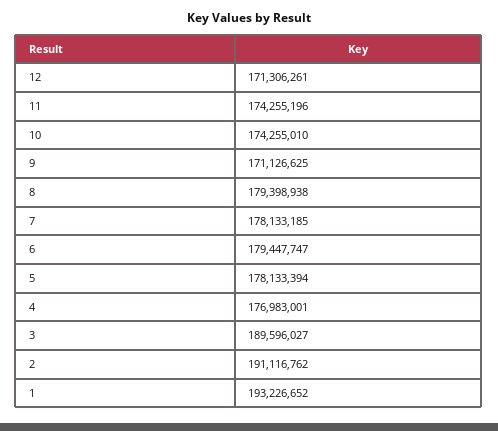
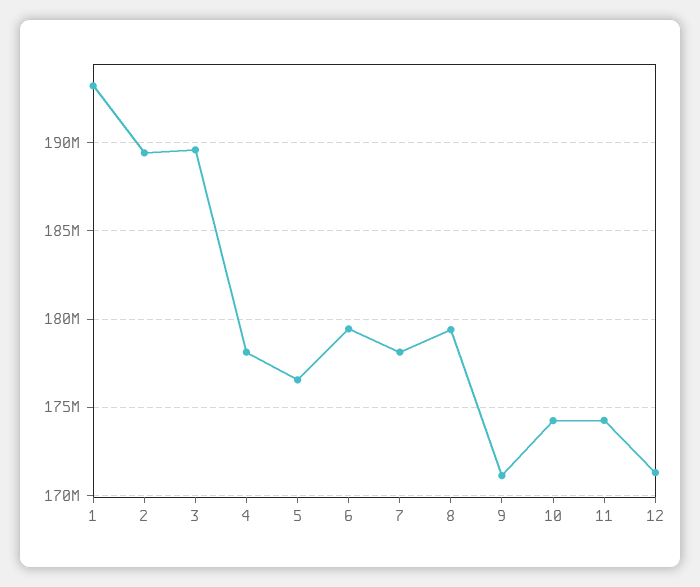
  {
    "12": 171306261,
    "11": 174255196,
    "10": 174255010,
    "9": 171126625,
    "8": 179398938,
    "7": 178133185,
    "6": 179447747,
-   "5": 178133394,
+   "5": 176500000,
-   "4": 176983001,
+   "4": 178000000,
    "3": 189596027,
-   "2": 191116762,
+   "2": 189500000,
    "1": 193226652
  }

